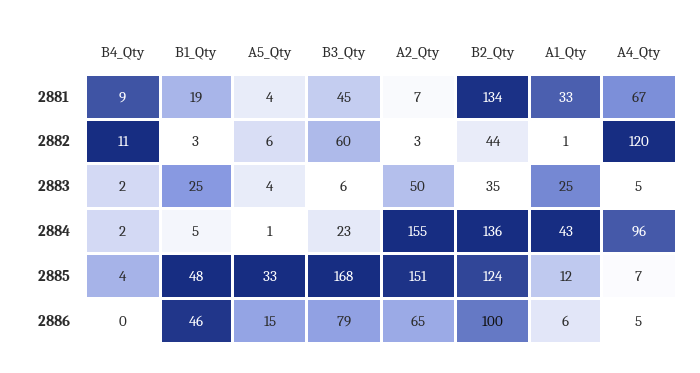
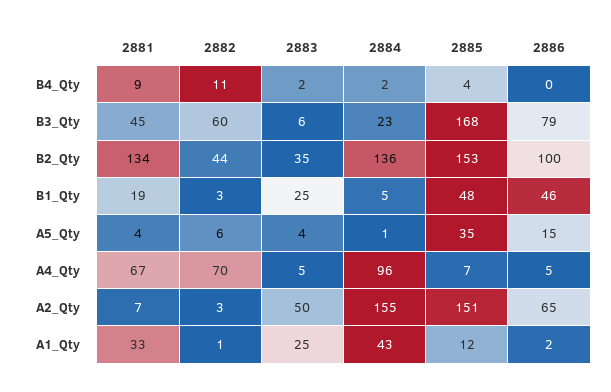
  {
    "B4_Qty": {
      "2881": 9,
      "2882": 11,
      "2883": 2,
      "2884": 2,
      "2885": 4,
      "2886": 0
    },
    "B1_Qty": {
      "2881": 19,
      "2882": 3,
      "2883": 25,
      "2884": 5,
      "2885": 48,
      "2886": 46
    },
    "A5_Qty": {
      "2881": 4,
      "2882": 6,
      "2883": 4,
      "2884": 1,
-     "2885": 33,
+     "2885": 35,
      "2886": 15
    },
    "B3_Qty": {
      "2881": 45,
      "2882": 60,
      "2883": 6,
      "2884": 23,
      "2885": 168,
      "2886": 79
    },
    "A2_Qty": {
      "2881": 7,
      "2882": 3,
      "2883": 50,
      "2884": 155,
      "2885": 151,
      "2886": 65
    },
    "B2_Qty": {
      "2881": 134,
      "2882": 44,
      "2883": 35,
      "2884": 136,
-     "2885": 124,
+     "2885": 153,
      "2886": 100
    },
    "A1_Qty": {
      "2881": 33,
      "2882": 1,
      "2883": 25,
      "2884": 43,
      "2885": 12,
-     "2886": 6
+     "2886": 2
    },
    "A4_Qty": {
      "2881": 67,
-     "2882": 120,
+     "2882": 70,
      "2883": 5,
      "2884": 96,
      "2885": 7,
      "2886": 5
    }
  }

